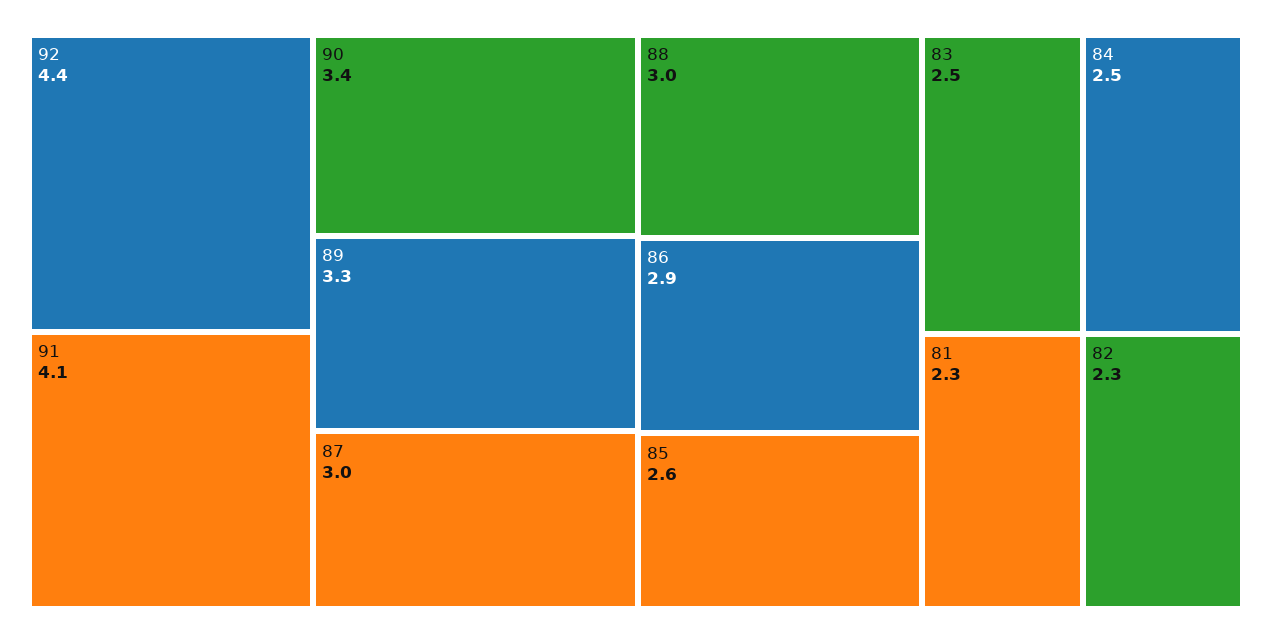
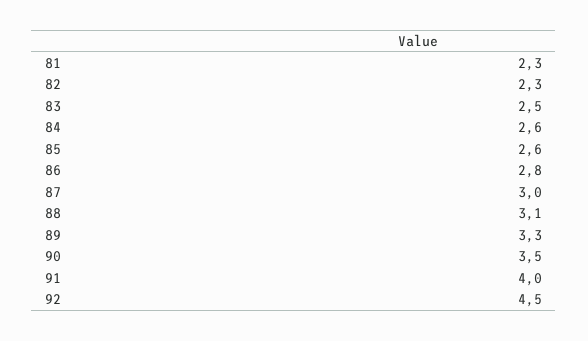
  {
-   "92": 4.4,
+   "92": 4.5,
-   "91": 4.1,
+   "91": 4,
-   "90": 3.4,
+   "90": 3.5,
    "89": 3.3,
    "87": 3,
-   "88": 3,
+   "88": 3.1,
-   "86": 2.9,
+   "86": 2.8,
    "85": 2.6,
    "83": 2.5,
-   "84": 2.5,
+   "84": 2.6,
    "81": 2.3,
    "82": 2.3
  }

